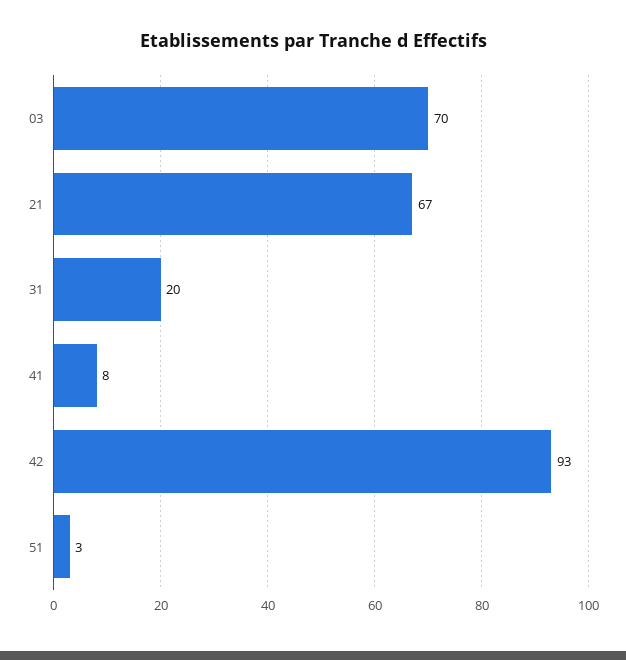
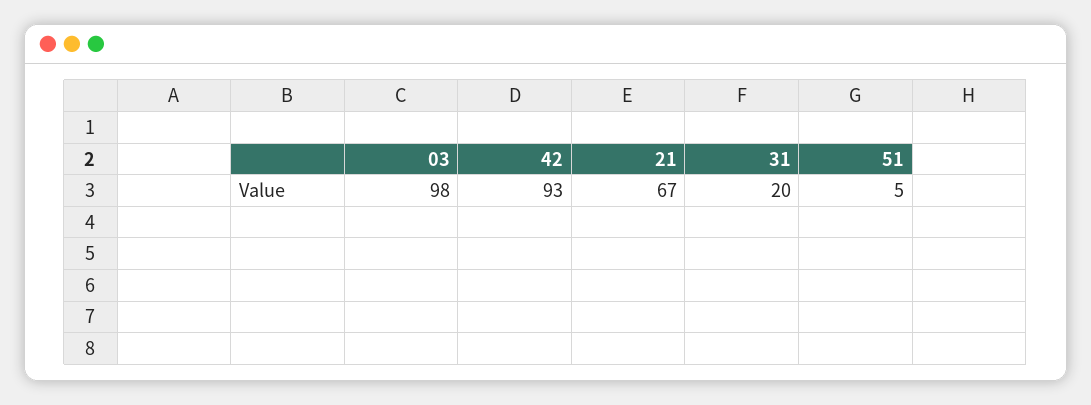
  {
-   "03": 70,
+   "03": 98,
    "21": 67,
    "31": 20,
-   "41": 8,
    "42": 93,
-   "51": 3
+   "51": 5
  }

